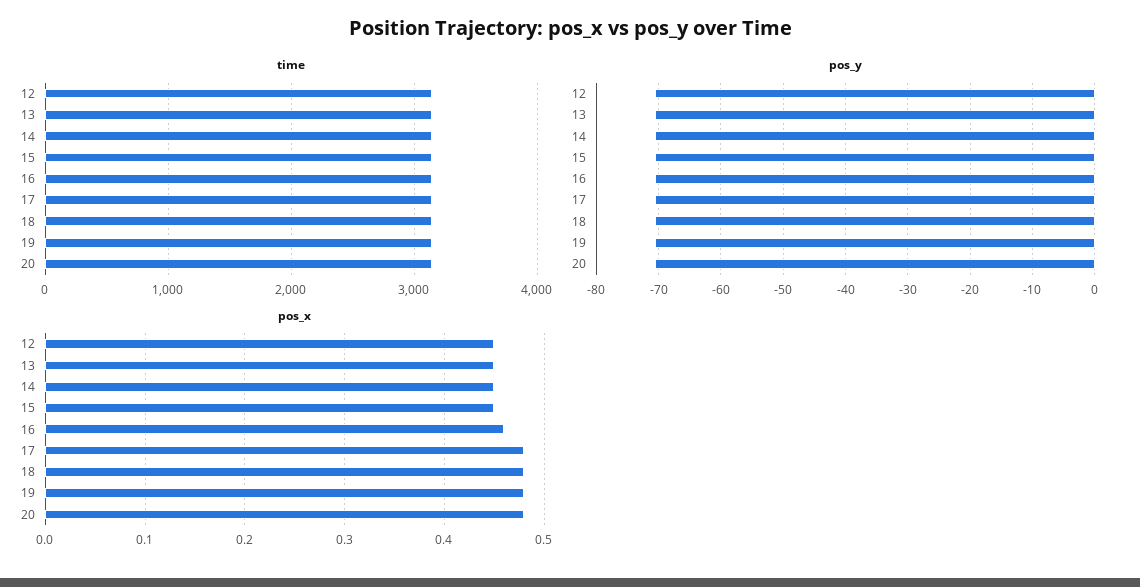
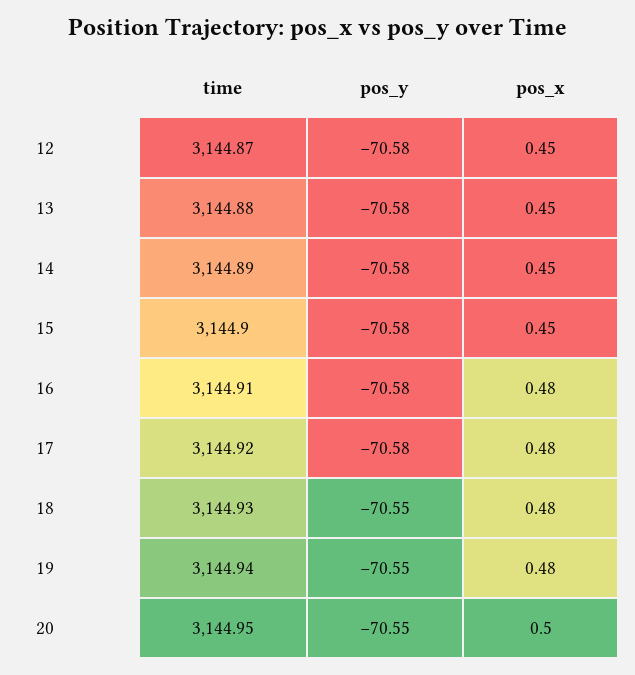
  {
    "time": {
      "12": 3144.87,
      "13": 3144.88,
      "14": 3144.89,
      "15": 3144.9,
      "16": 3144.91,
      "17": 3144.92,
      "18": 3144.93,
      "19": 3144.94,
      "20": 3144.95
    },
    "pos_y": {
      "12": -70.58,
      "13": -70.58,
      "14": -70.58,
      "15": -70.58,
      "16": -70.58,
      "17": -70.58,
      "18": -70.55,
      "19": -70.55,
      "20": -70.55
    },
    "pos_x": {
      "12": 0.45,
      "13": 0.45,
      "14": 0.45,
      "15": 0.45,
-     "16": 0.46,
+     "16": 0.48,
      "17": 0.48,
      "18": 0.48,
      "19": 0.48,
-     "20": 0.48
+     "20": 0.5
    }
  }

